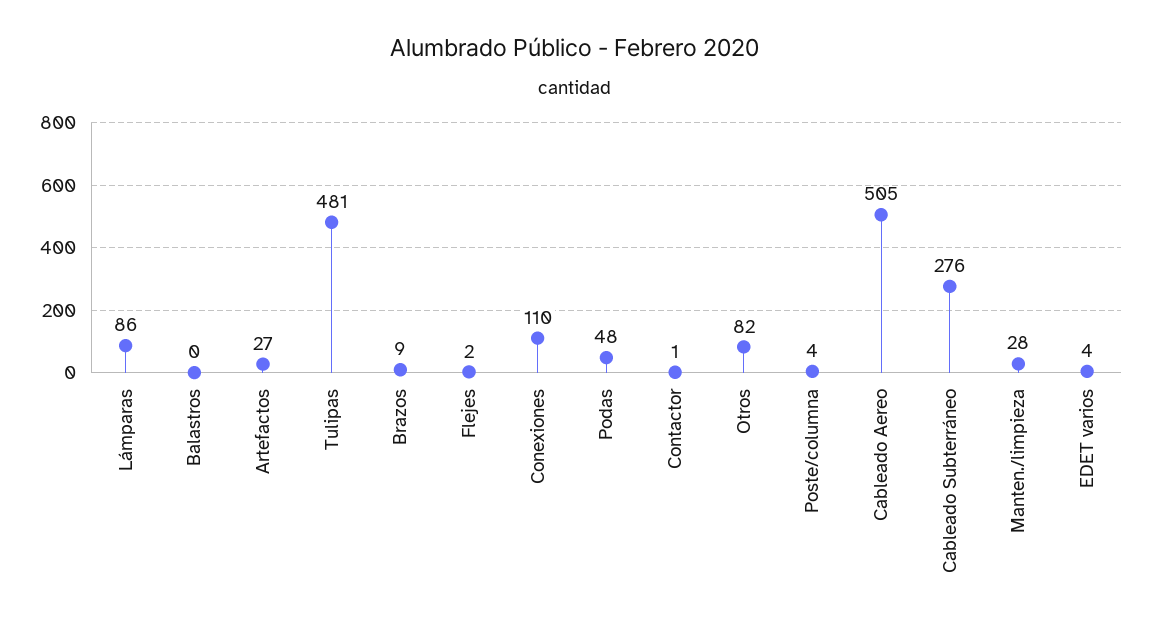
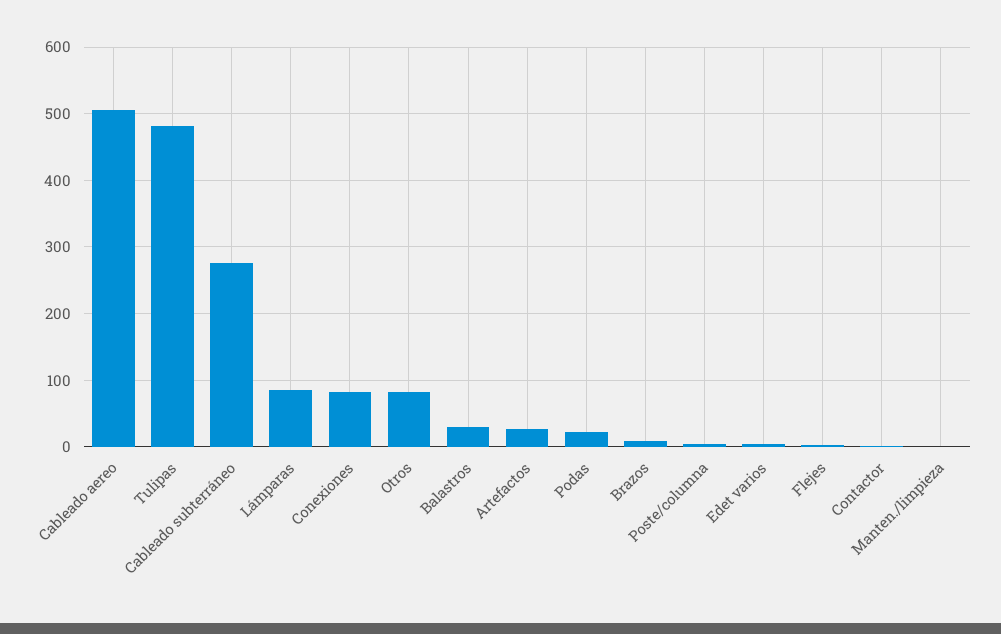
  {
    "Lámparas": 86,
-   "Balastros": 0,
+   "Balastros": 30,
    "Artefactos": 27,
    "Tulipas": 481,
    "Brazos": 9,
    "Flejes": 2,
-   "Conexiones": 110,
+   "Conexiones": 80,
-   "Podas": 48,
+   "Podas": 20,
    "Contactor": 1,
    "Otros": 82,
    "Poste/columna": 4,
    "Cableado Aereo": 505,
    "Cableado Subterráneo": 276,
-   "Manten./limpieza": 28,
+   "Manten./limpieza": 0,
    "EDET varios": 4
  }

